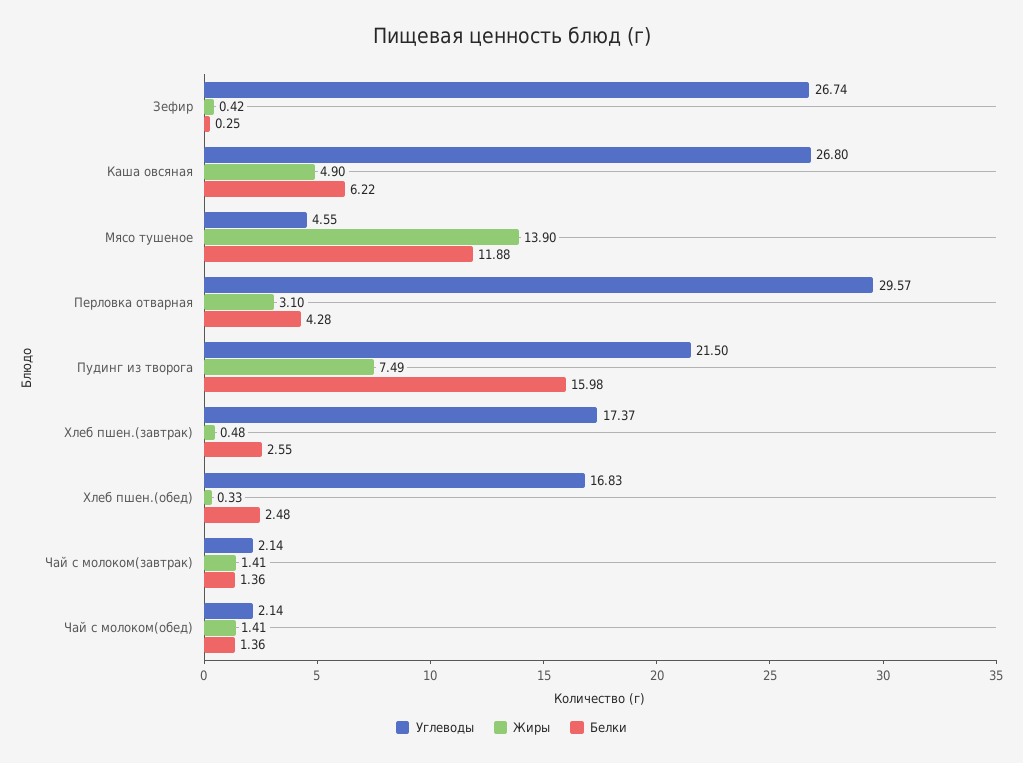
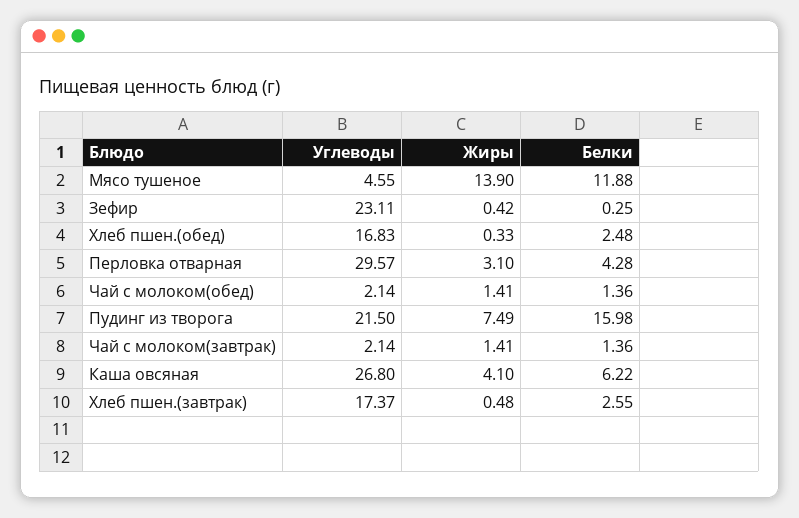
  {
    "Углеводы": {
-     "Зефир": 26.74,
+     "Зефир": 23.11,
      "Каша овсяная": 26.8,
      "Мясо тушеное": 4.55,
      "Перловка отварная": 29.57,
      "Пудинг из творога": 21.5,
      "Хлеб пшен.(завтрак)": 17.37,
      "Хлеб пшен.(обед)": 16.83,
      "Чай с молоком(завтрак)": 2.14,
      "Чай с молоком(обед)": 2.14
    },
    "Жиры": {
      "Зефир": 0.42,
-     "Каша овсяная": 4.9,
+     "Каша овсяная": 4.1,
      "Мясо тушеное": 13.9,
      "Перловка отварная": 3.1,
      "Пудинг из творога": 7.49,
      "Хлеб пшен.(завтрак)": 0.48,
      "Хлеб пшен.(обед)": 0.33,
      "Чай с молоком(завтрак)": 1.41,
      "Чай с молоком(обед)": 1.41
    },
    "Белки": {
      "Зефир": 0.25,
      "Каша овсяная": 6.22,
      "Мясо тушеное": 11.88,
      "Перловка отварная": 4.28,
      "Пудинг из творога": 15.98,
      "Хлеб пшен.(завтрак)": 2.55,
      "Хлеб пшен.(обед)": 2.48,
      "Чай с молоком(завтрак)": 1.36,
      "Чай с молоком(обед)": 1.36
    }
  }

